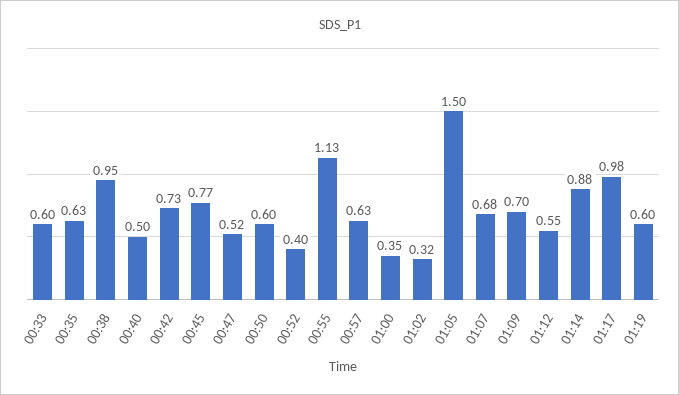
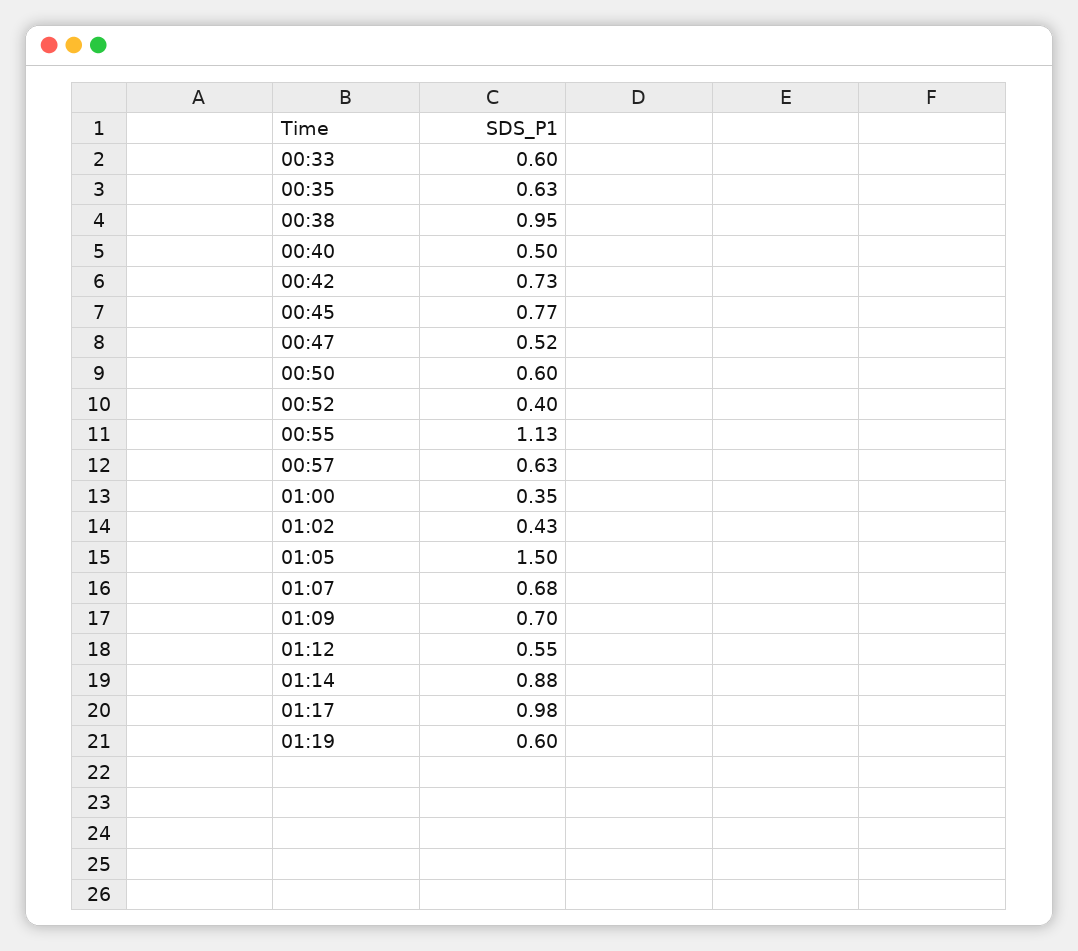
  {
    "00:33": 0.6,
    "00:35": 0.63,
    "00:38": 0.95,
    "00:40": 0.5,
    "00:42": 0.73,
    "00:45": 0.77,
    "00:47": 0.52,
    "00:50": 0.6,
    "00:52": 0.4,
    "00:55": 1.13,
    "00:57": 0.63,
    "01:00": 0.35,
-   "01:02": 0.32,
+   "01:02": 0.43,
    "01:05": 1.5,
    "01:07": 0.68,
    "01:09": 0.7,
    "01:12": 0.55,
    "01:14": 0.88,
    "01:17": 0.98,
    "01:19": 0.6
  }

